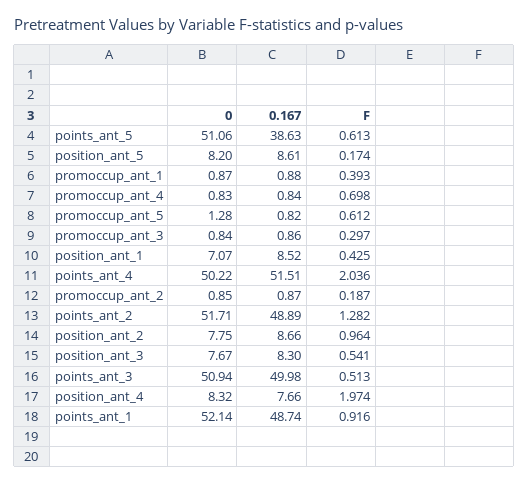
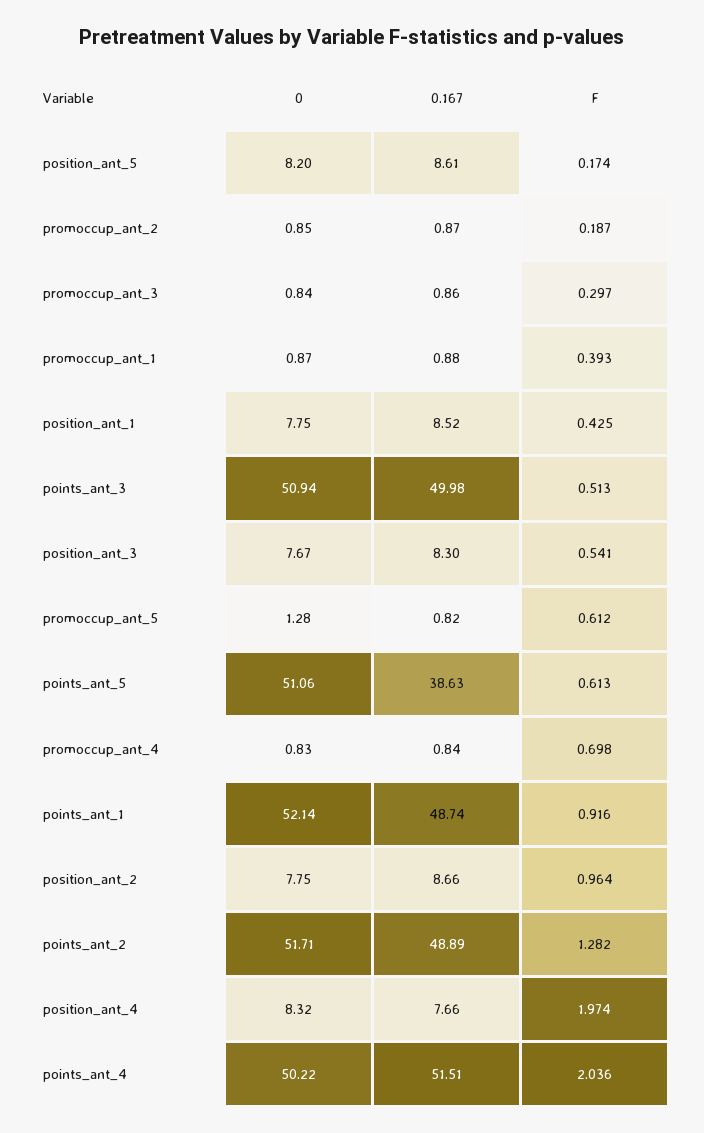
  {
    "0": {
      "points_ant_5": 51.06,
      "position_ant_5": 8.2,
      "promoccup_ant_1": 0.87,
      "promoccup_ant_4": 0.83,
      "promoccup_ant_5": 1.28,
      "promoccup_ant_3": 0.84,
-     "position_ant_1": 7.07,
+     "position_ant_1": 7.75,
      "points_ant_4": 50.22,
      "promoccup_ant_2": 0.85,
      "points_ant_2": 51.71,
      "position_ant_2": 7.75,
      "position_ant_3": 7.67,
      "points_ant_3": 50.94,
      "position_ant_4": 8.32,
      "points_ant_1": 52.14
    },
    "0.167": {
      "points_ant_5": 38.63,
      "position_ant_5": 8.61,
      "promoccup_ant_1": 0.88,
      "promoccup_ant_4": 0.84,
      "promoccup_ant_5": 0.82,
      "promoccup_ant_3": 0.86,
      "position_ant_1": 8.52,
      "points_ant_4": 51.51,
      "promoccup_ant_2": 0.87,
      "points_ant_2": 48.89,
      "position_ant_2": 8.66,
      "position_ant_3": 8.3,
      "points_ant_3": 49.98,
      "position_ant_4": 7.66,
      "points_ant_1": 48.74
    },
    "F": {
      "points_ant_5": 0.613,
      "position_ant_5": 0.174,
      "promoccup_ant_1": 0.393,
      "promoccup_ant_4": 0.698,
      "promoccup_ant_5": 0.612,
      "promoccup_ant_3": 0.297,
      "position_ant_1": 0.425,
      "points_ant_4": 2.036,
      "promoccup_ant_2": 0.187,
      "points_ant_2": 1.282,
      "position_ant_2": 0.964,
      "position_ant_3": 0.541,
      "points_ant_3": 0.513,
      "position_ant_4": 1.974,
      "points_ant_1": 0.916
    }
  }

